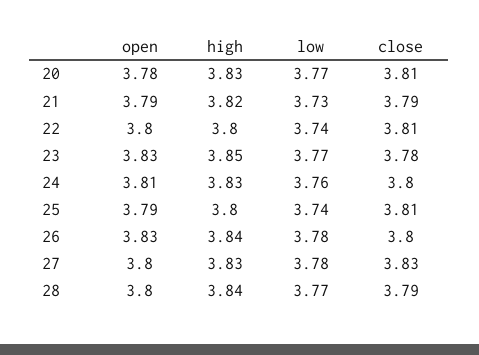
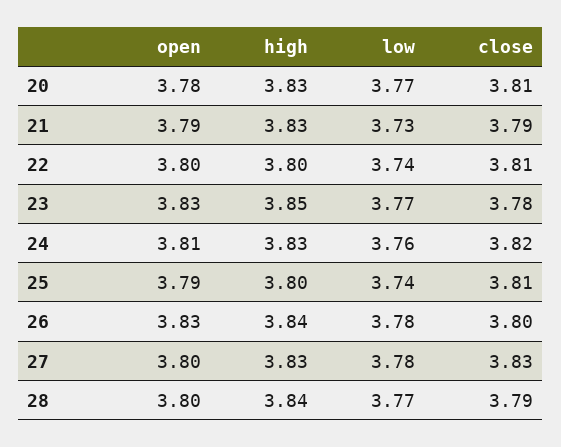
  {
    "open": {
      "20": 3.78,
      "21": 3.79,
      "22": 3.8,
      "23": 3.83,
      "24": 3.81,
      "25": 3.79,
      "26": 3.83,
      "27": 3.8,
      "28": 3.8
    },
    "high": {
      "20": 3.83,
-     "21": 3.82,
+     "21": 3.83,
      "22": 3.8,
      "23": 3.85,
      "24": 3.83,
      "25": 3.8,
      "26": 3.84,
      "27": 3.83,
      "28": 3.84
    },
    "low": {
      "20": 3.77,
      "21": 3.73,
      "22": 3.74,
      "23": 3.77,
      "24": 3.76,
      "25": 3.74,
      "26": 3.78,
      "27": 3.78,
      "28": 3.77
    },
    "close": {
      "20": 3.81,
      "21": 3.79,
      "22": 3.81,
      "23": 3.78,
-     "24": 3.8,
+     "24": 3.82,
      "25": 3.81,
      "26": 3.8,
      "27": 3.83,
      "28": 3.79
    }
  }

